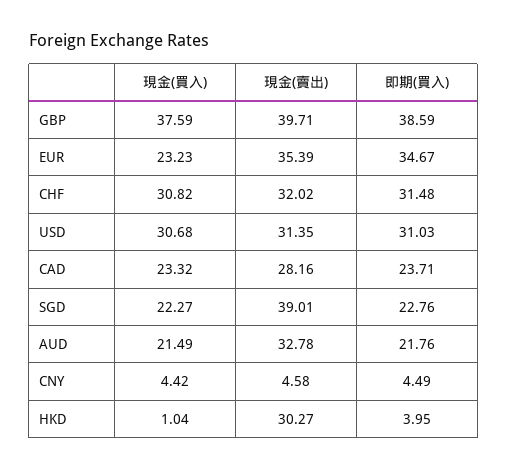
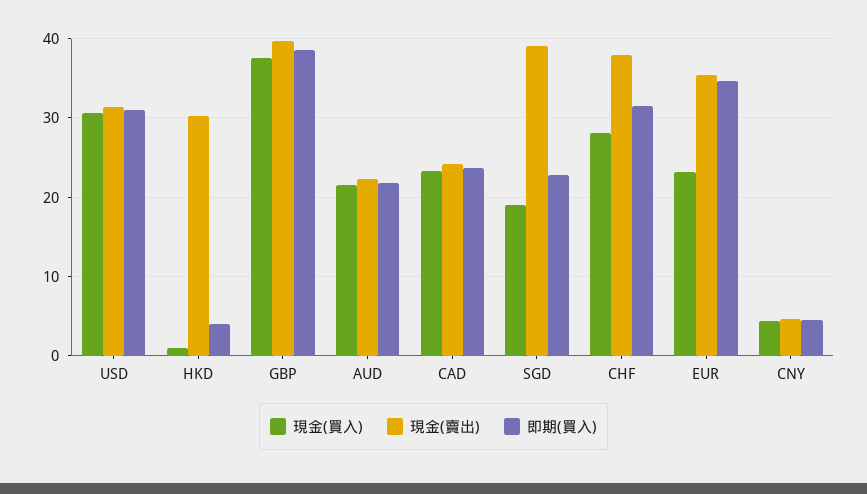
  {
    "現金(買入)": {
      "GBP": 37.59,
      "EUR": 23.23,
-     "CHF": 30.82,
+     "CHF": 28,
      "USD": 30.68,
      "CAD": 23.32,
-     "SGD": 22.27,
+     "SGD": 19,
      "AUD": 21.49,
      "CNY": 4.42,
      "HKD": 1.04
    },
    "現金(賣出)": {
      "GBP": 39.71,
      "EUR": 35.39,
-     "CHF": 32.02,
+     "CHF": 38,
      "USD": 31.35,
-     "CAD": 28.16,
+     "CAD": 24,
      "SGD": 39.01,
-     "AUD": 32.78,
+     "AUD": 22,
      "CNY": 4.58,
      "HKD": 30.27
    },
    "即期(買入)": {
      "GBP": 38.59,
      "EUR": 34.67,
      "CHF": 31.48,
      "USD": 31.03,
      "CAD": 23.71,
      "SGD": 22.76,
      "AUD": 21.76,
      "CNY": 4.49,
      "HKD": 3.95
    }
  }

